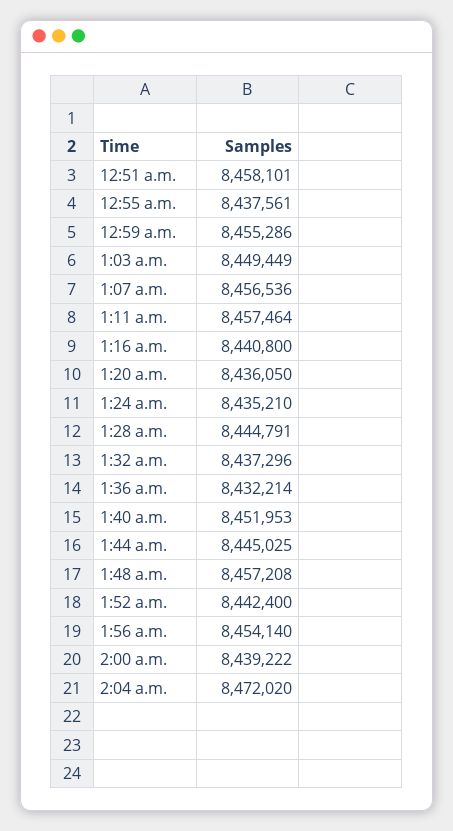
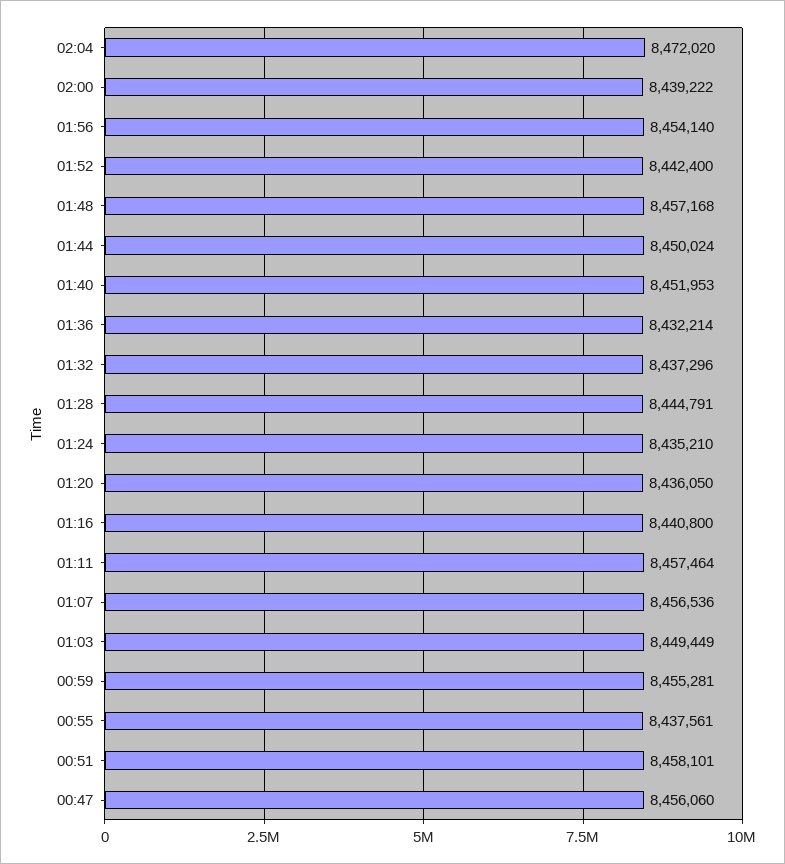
  {
    "12:51 a.m.": 8458101,
    "12:55 a.m.": 8437561,
-   "12:59 a.m.": 8455286,
+   "12:59 a.m.": 8455281,
    "1:03 a.m.": 8449449,
    "1:07 a.m.": 8456536,
    "1:11 a.m.": 8457464,
    "1:16 a.m.": 8440800,
    "1:20 a.m.": 8436050,
    "1:24 a.m.": 8435210,
    "1:28 a.m.": 8444791,
    "1:32 a.m.": 8437296,
    "1:36 a.m.": 8432214,
    "1:40 a.m.": 8451953,
-   "1:44 a.m.": 8445025,
+   "1:44 a.m.": 8450024,
-   "1:48 a.m.": 8457208,
+   "1:48 a.m.": 8457168,
    "1:52 a.m.": 8442400,
    "1:56 a.m.": 8454140,
    "2:00 a.m.": 8439222,
-   "2:04 a.m.": 8472020
+   "2:04 a.m.": 8472020,
+   "00:47": 8456060
  }

